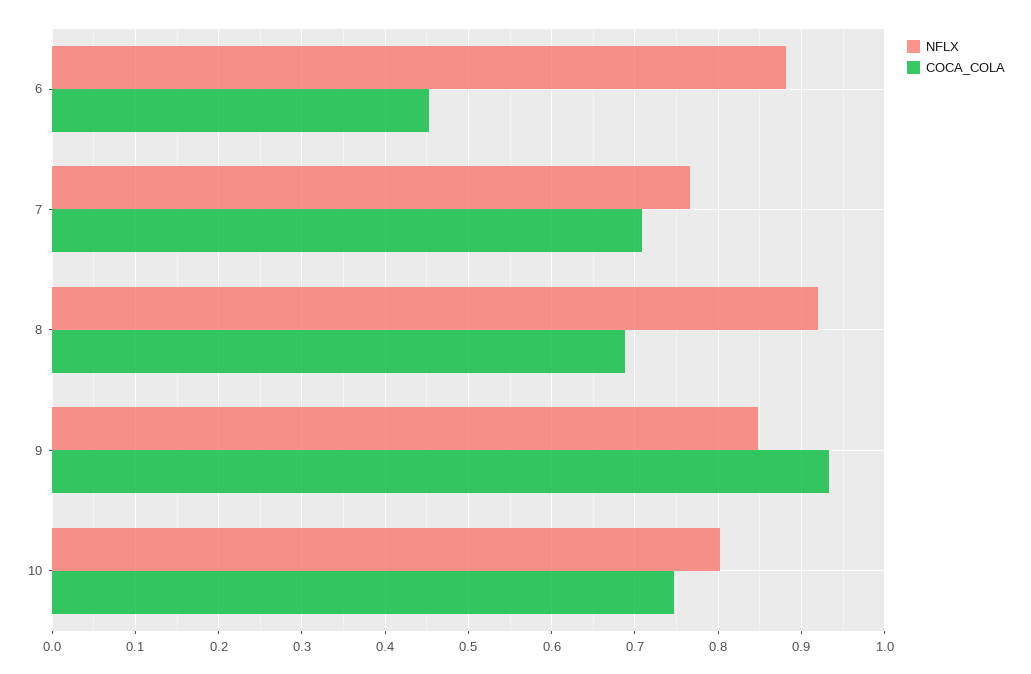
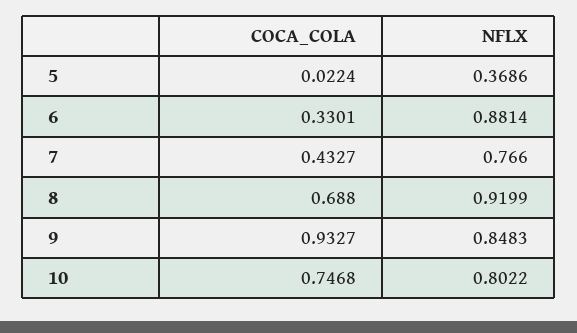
  {
    "NFLX": {
      "6": 0.8814,
      "7": 0.766,
      "8": 0.9199,
      "9": 0.8483,
-     "10": 0.8022
+     "10": 0.8022,
+     "5": 0.3686
    },
    "COCA_COLA": {
-     "6": 0.45,
+     "6": 0.3301,
-     "7": 0.71,
+     "7": 0.4327,
      "8": 0.688,
      "9": 0.9327,
-     "10": 0.7468
+     "10": 0.7468,
+     "5": 0.0224
    }
  }

